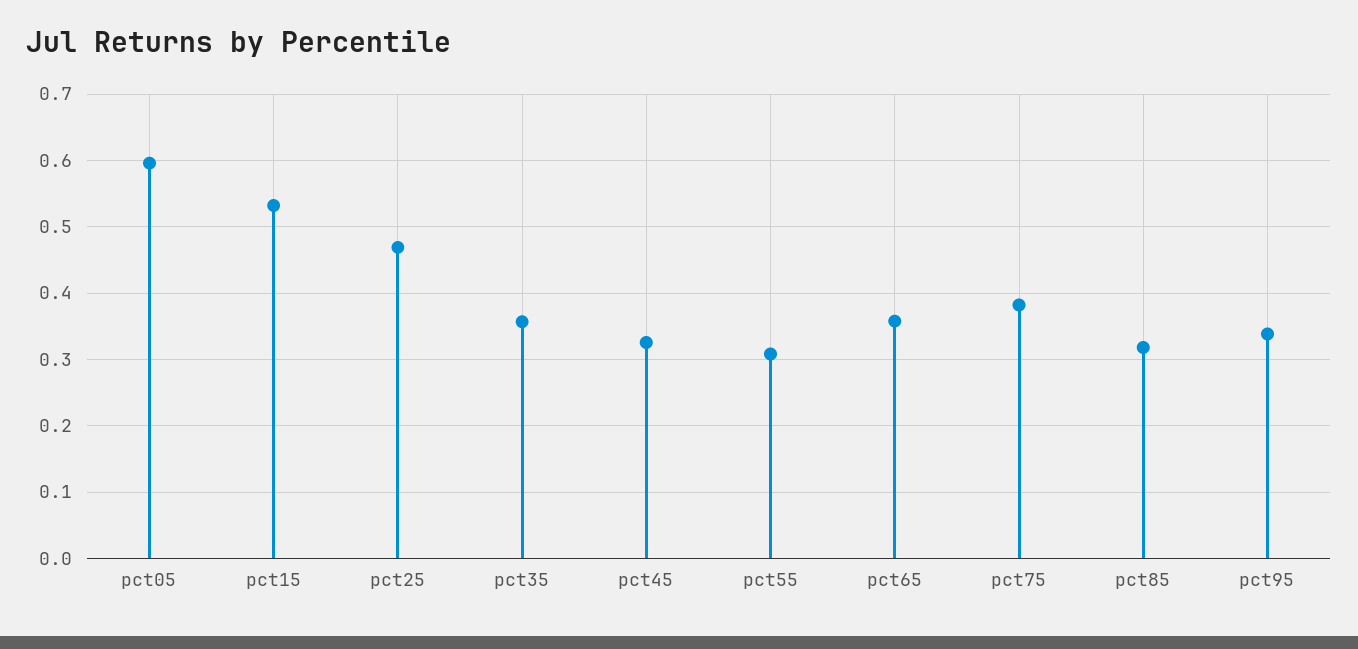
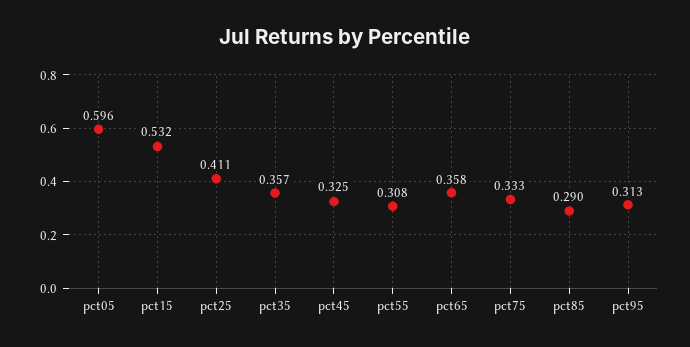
  {
    "pct05": 0.596,
    "pct15": 0.532,
-   "pct25": 0.47,
+   "pct25": 0.411,
    "pct35": 0.357,
    "pct45": 0.325,
    "pct55": 0.308,
    "pct65": 0.358,
-   "pct75": 0.38,
+   "pct75": 0.333,
-   "pct85": 0.32,
+   "pct85": 0.29,
-   "pct95": 0.34
+   "pct95": 0.313
  }

